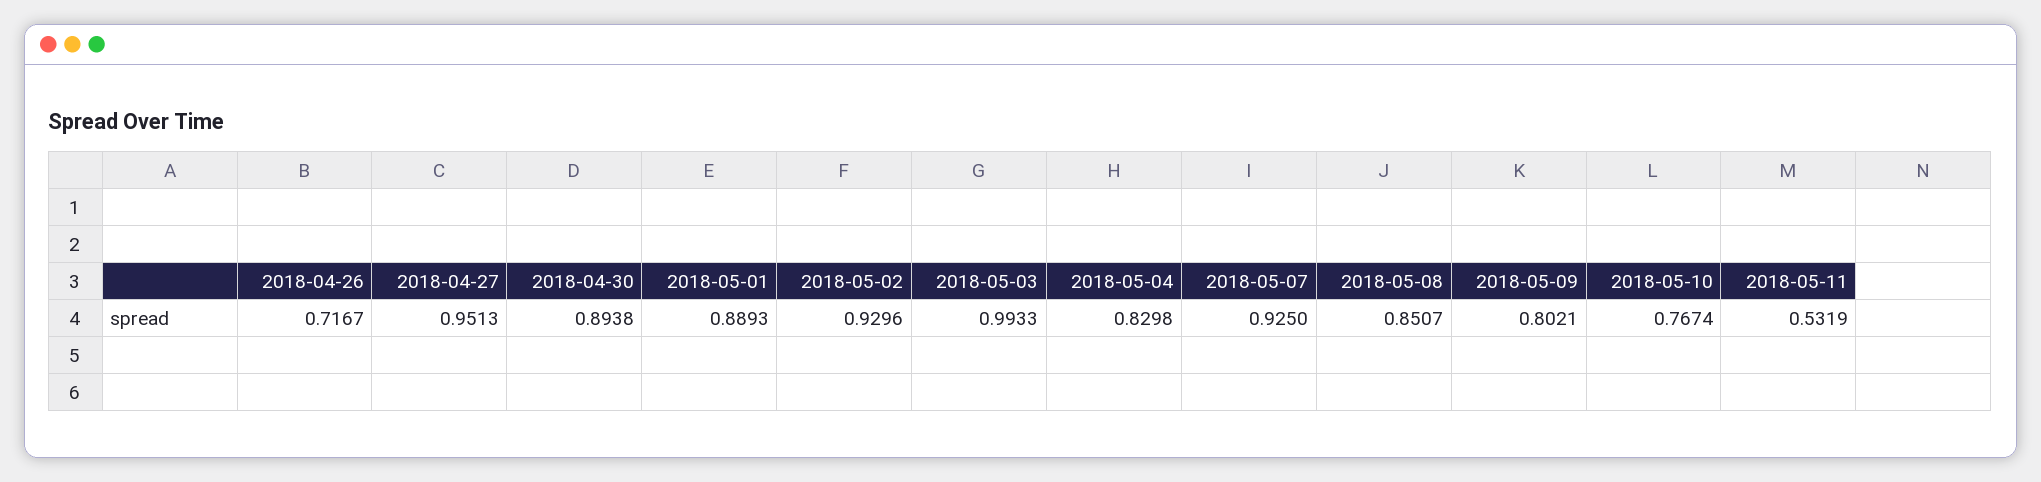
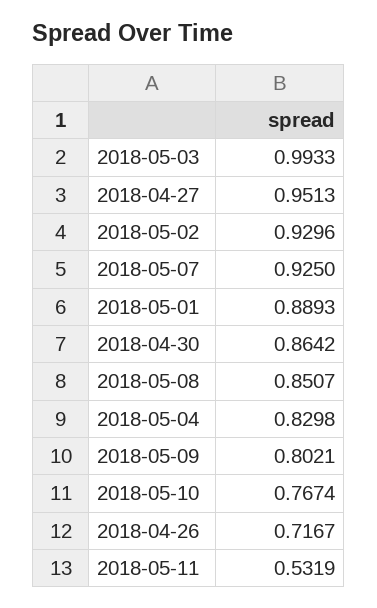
  {
    "2018-04-26": 0.7167,
    "2018-04-27": 0.9513,
-   "2018-04-30": 0.8938,
+   "2018-04-30": 0.8642,
    "2018-05-01": 0.8893,
    "2018-05-02": 0.9296,
    "2018-05-03": 0.9933,
    "2018-05-04": 0.8298,
    "2018-05-07": 0.925,
    "2018-05-08": 0.8507,
    "2018-05-09": 0.8021,
    "2018-05-10": 0.7674,
    "2018-05-11": 0.5319
  }

